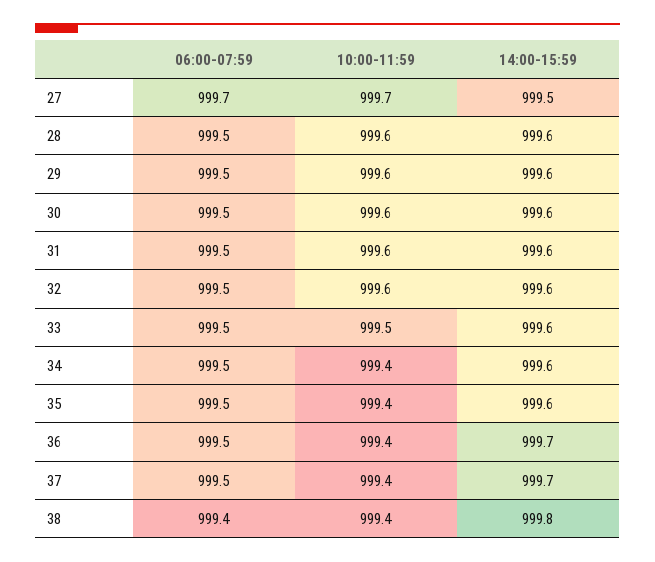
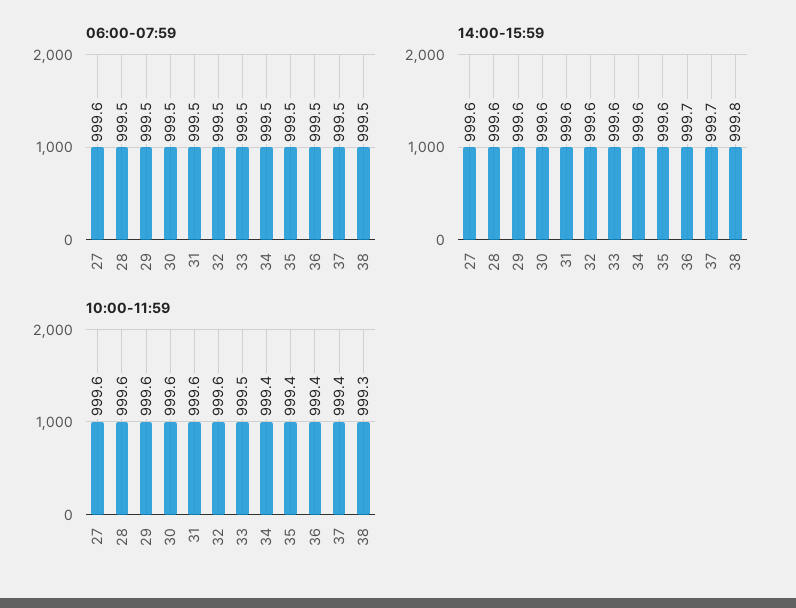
  {
    "06:00-07:59": {
-     "27": 999.7,
+     "27": 999.6,
      "28": 999.5,
      "29": 999.5,
      "30": 999.5,
      "31": 999.5,
      "32": 999.5,
      "33": 999.5,
      "34": 999.5,
      "35": 999.5,
      "36": 999.5,
      "37": 999.5,
-     "38": 999.4
+     "38": 999.5
    },
    "10:00-11:59": {
-     "27": 999.7,
+     "27": 999.6,
      "28": 999.6,
      "29": 999.6,
      "30": 999.6,
      "31": 999.6,
      "32": 999.6,
      "33": 999.5,
      "34": 999.4,
      "35": 999.4,
      "36": 999.4,
      "37": 999.4,
-     "38": 999.4
+     "38": 999.3
    },
    "14:00-15:59": {
-     "27": 999.5,
+     "27": 999.6,
      "28": 999.6,
      "29": 999.6,
      "30": 999.6,
      "31": 999.6,
      "32": 999.6,
      "33": 999.6,
      "34": 999.6,
      "35": 999.6,
      "36": 999.7,
      "37": 999.7,
      "38": 999.8
    }
  }

